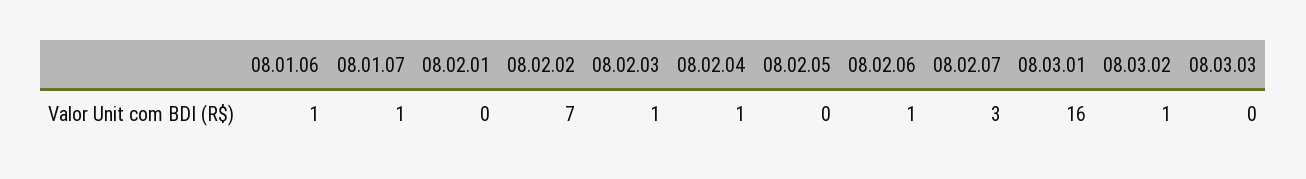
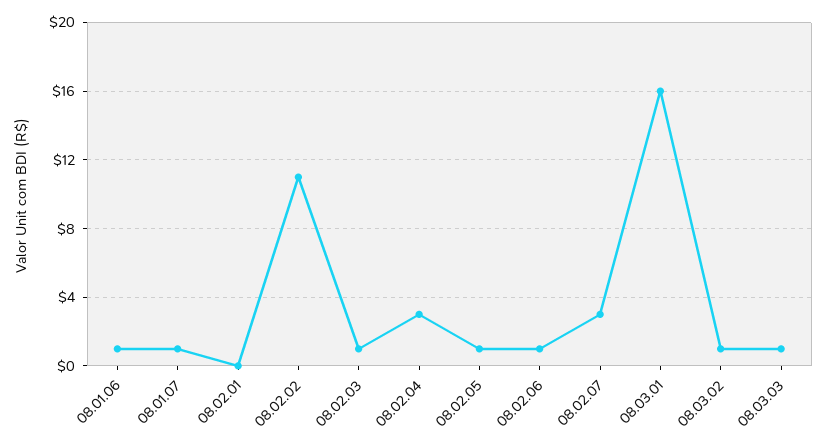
  {
    "08.01.06": 1,
    "08.01.07": 1,
    "08.02.01": 0,
-   "08.02.02": 7,
+   "08.02.02": 11,
    "08.02.03": 1,
-   "08.02.04": 1,
+   "08.02.04": 3,
-   "08.02.05": 0,
+   "08.02.05": 1,
    "08.02.06": 1,
    "08.02.07": 3,
    "08.03.01": 16,
    "08.03.02": 1,
-   "08.03.03": 0
+   "08.03.03": 1
  }

